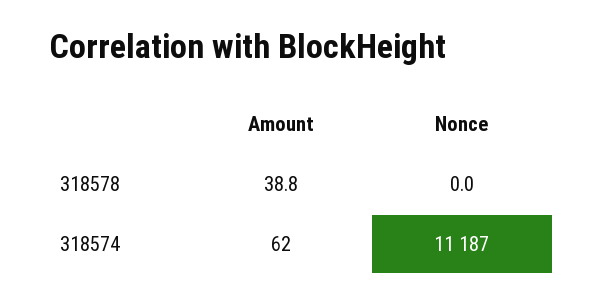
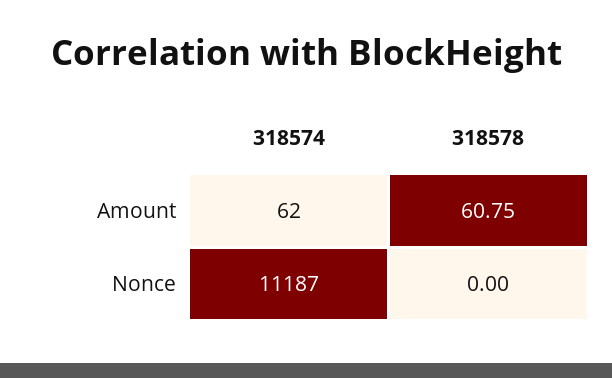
  {
    "Amount": {
-     "318578": 38.8,
+     "318578": 60.75,
      "318574": 62
    },
    "Nonce": {
      "318578": 0,
      "318574": 11187
    }
  }

